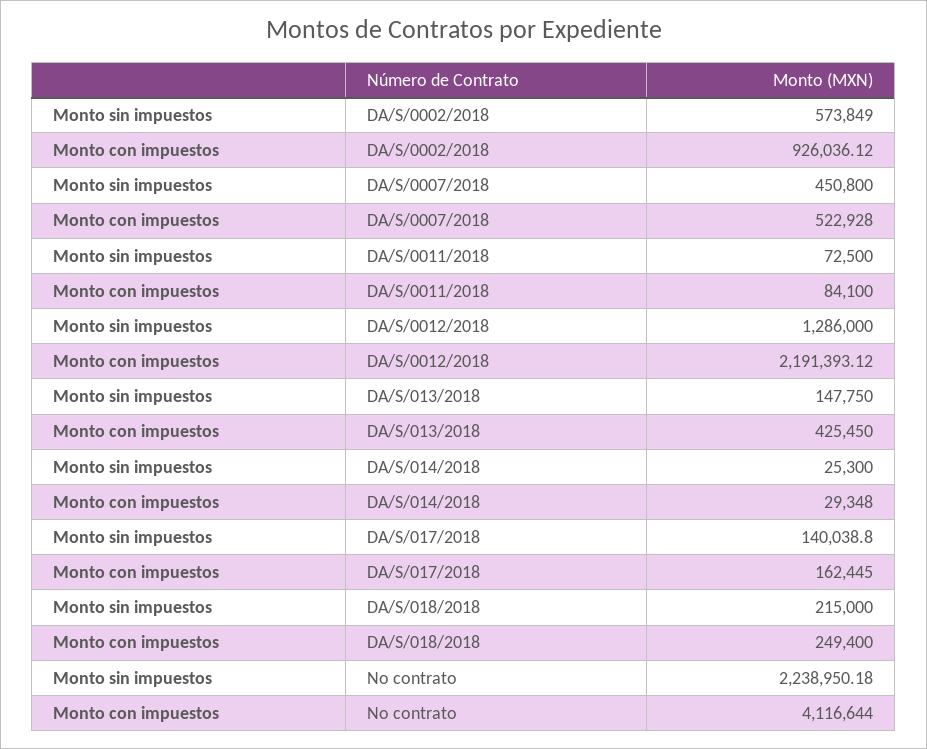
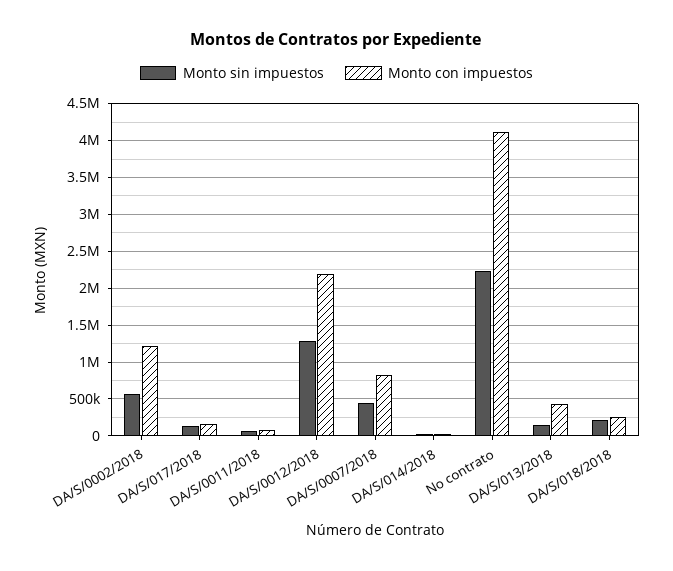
  {
    "Monto sin impuestos": {
      "DA/S/0002/2018": 573849,
      "DA/S/0007/2018": 450800,
      "DA/S/0011/2018": 72500,
      "DA/S/0012/2018": 1286000,
      "DA/S/013/2018": 147750,
      "DA/S/014/2018": 25300,
      "DA/S/017/2018": 140038.8,
      "DA/S/018/2018": 215000,
      "No contrato": 2238950.18
    },
    "Monto con impuestos": {
-     "DA/S/0002/2018": 926036.12,
+     "DA/S/0002/2018": 1200000,
-     "DA/S/0007/2018": 522928,
+     "DA/S/0007/2018": 800000,
      "DA/S/0011/2018": 84100,
      "DA/S/0012/2018": 2191393.12,
      "DA/S/013/2018": 425450,
      "DA/S/014/2018": 29348,
      "DA/S/017/2018": 162445,
      "DA/S/018/2018": 249400,
      "No contrato": 4116644
    }
  }

